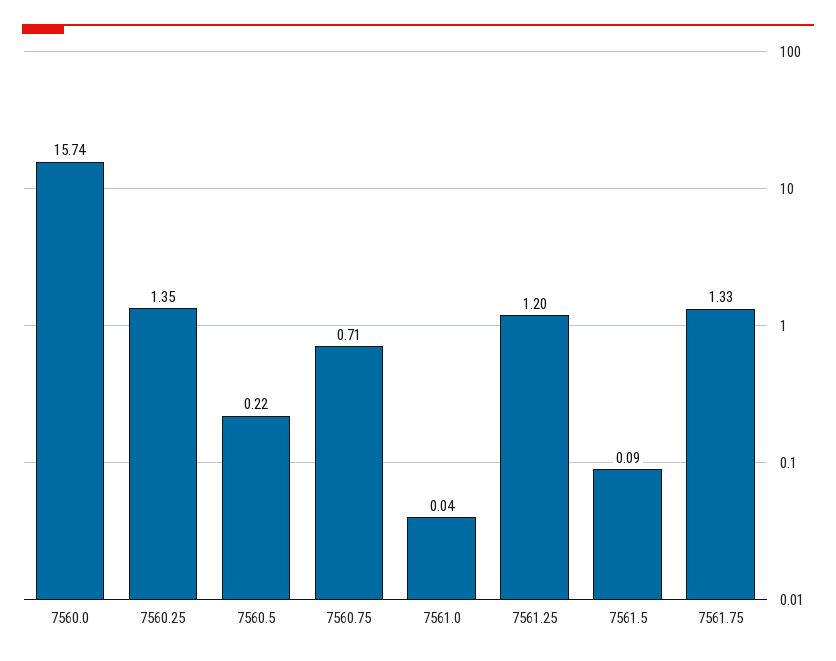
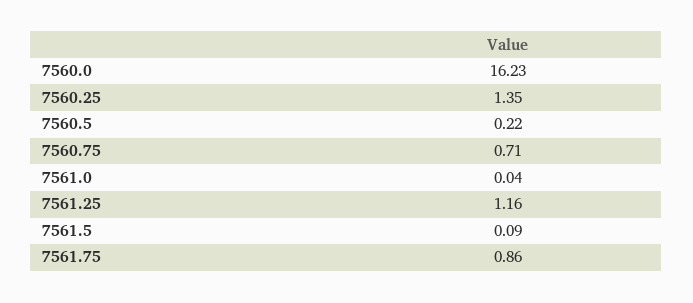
  {
-   "7560.0": 15.74,
+   "7560.0": 16.23,
    "7560.25": 1.35,
    "7560.5": 0.22,
    "7560.75": 0.71,
    "7561.0": 0.04,
-   "7561.25": 1.2,
+   "7561.25": 1.16,
    "7561.5": 0.09,
-   "7561.75": 1.33
+   "7561.75": 0.86
  }

